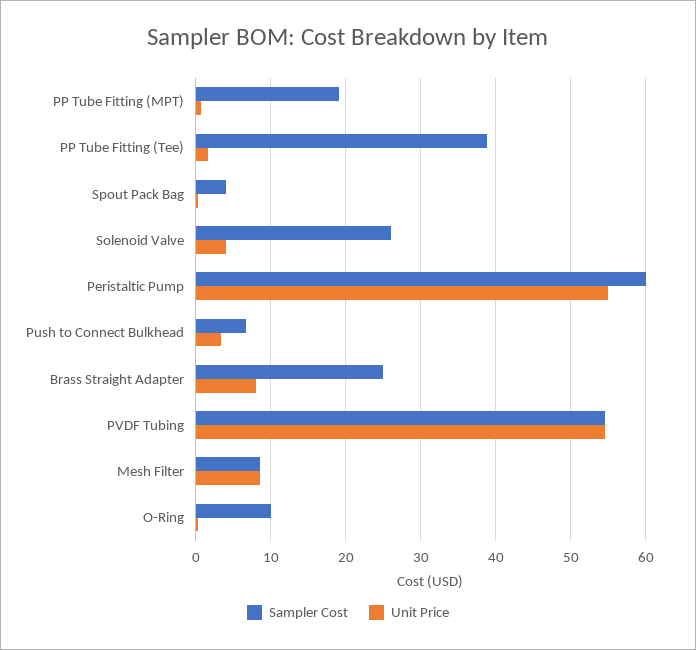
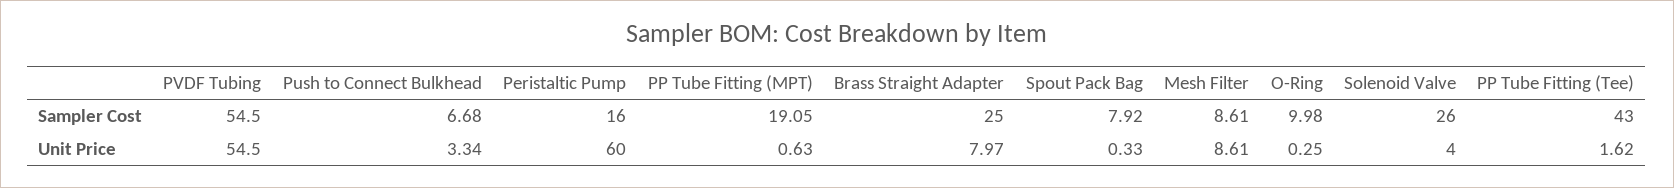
  {
    "Sampler Cost": {
      "PP Tube Fitting (MPT)": 19.05,
-     "PP Tube Fitting (Tee)": 39,
+     "PP Tube Fitting (Tee)": 43,
-     "Spout Pack Bag": 4,
+     "Spout Pack Bag": 7.92,
      "Solenoid Valve": 26,
-     "Peristaltic Pump": 60,
+     "Peristaltic Pump": 16,
      "Push to Connect Bulkhead": 6.68,
      "Brass Straight Adapter": 25,
      "PVDF Tubing": 54.5,
      "Mesh Filter": 8.61,
      "O-Ring": 9.98
    },
    "Unit Price": {
      "PP Tube Fitting (MPT)": 0.63,
      "PP Tube Fitting (Tee)": 1.62,
      "Spout Pack Bag": 0.33,
      "Solenoid Valve": 4,
-     "Peristaltic Pump": 55,
+     "Peristaltic Pump": 60,
      "Push to Connect Bulkhead": 3.34,
      "Brass Straight Adapter": 7.97,
      "PVDF Tubing": 54.5,
      "Mesh Filter": 8.61,
      "O-Ring": 0.25
    }
  }

